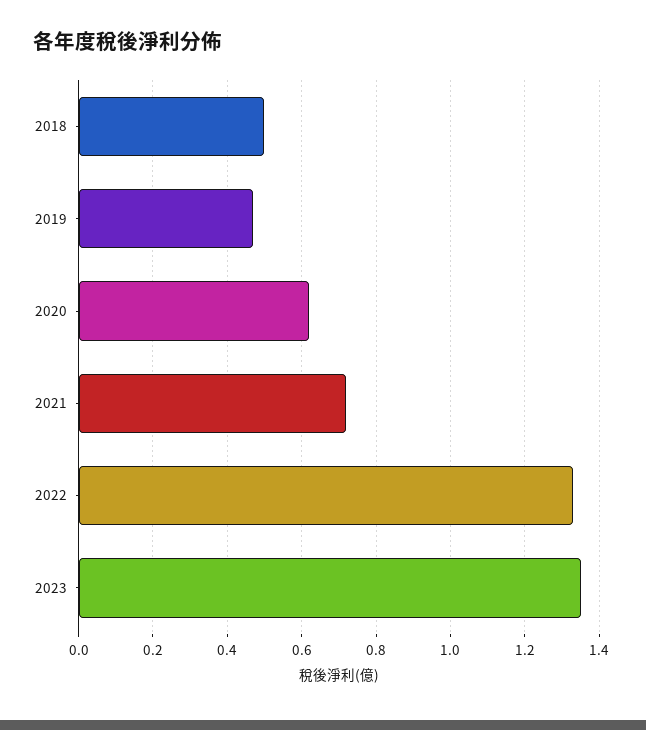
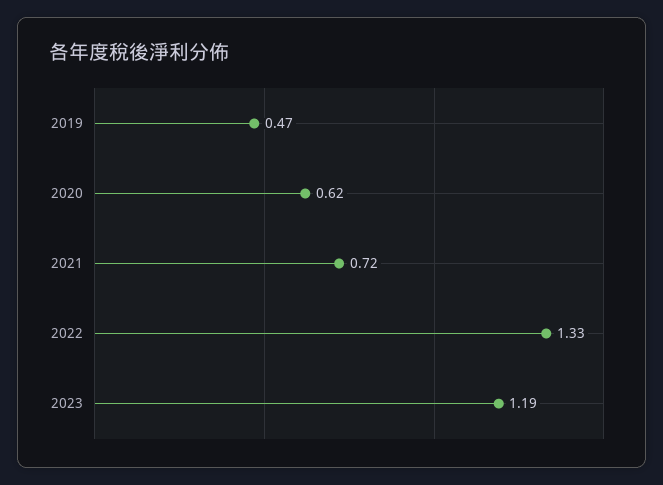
  {
-   "2018": 0.5,
    "2019": 0.47,
    "2020": 0.62,
    "2021": 0.72,
    "2022": 1.33,
-   "2023": 1.35
+   "2023": 1.19
  }

